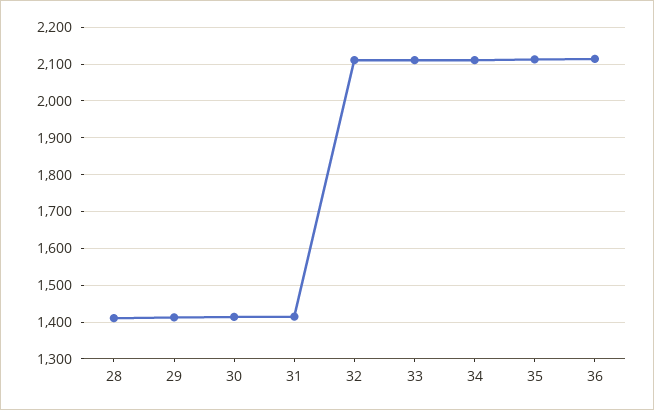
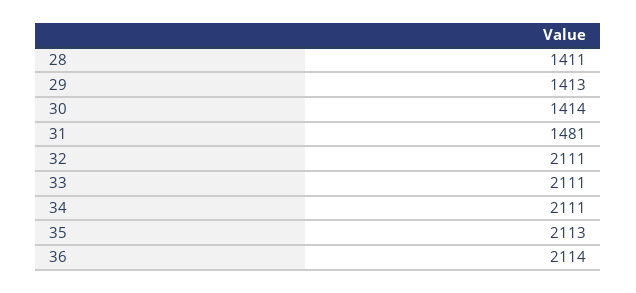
  {
    "28": 1411,
    "29": 1413,
    "30": 1414,
-   "31": 1420,
+   "31": 1481,
    "32": 2111,
    "33": 2111,
    "34": 2111,
    "35": 2113,
    "36": 2114
  }

